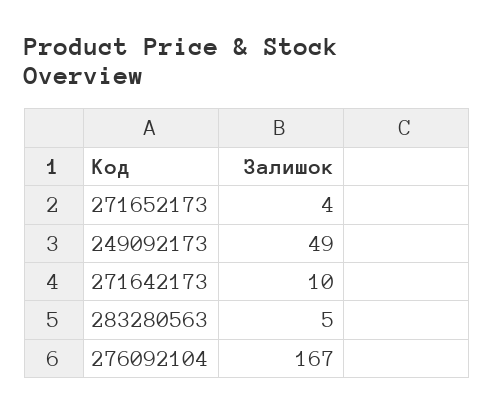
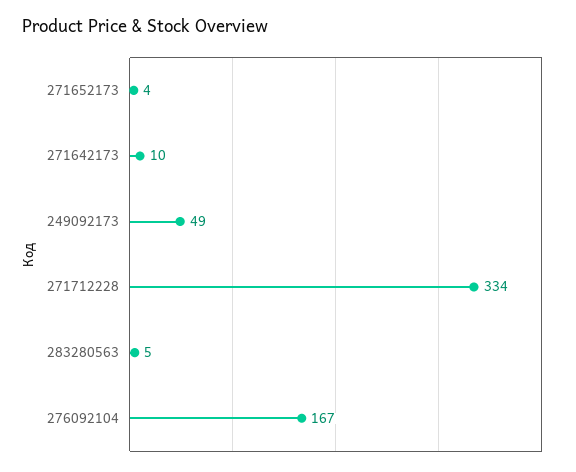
  {
    "271652173": 4,
    "249092173": 49,
    "271642173": 10,
    "283280563": 5,
-   "276092104": 167
+   "276092104": 167,
+   "271712228": 334
  }

